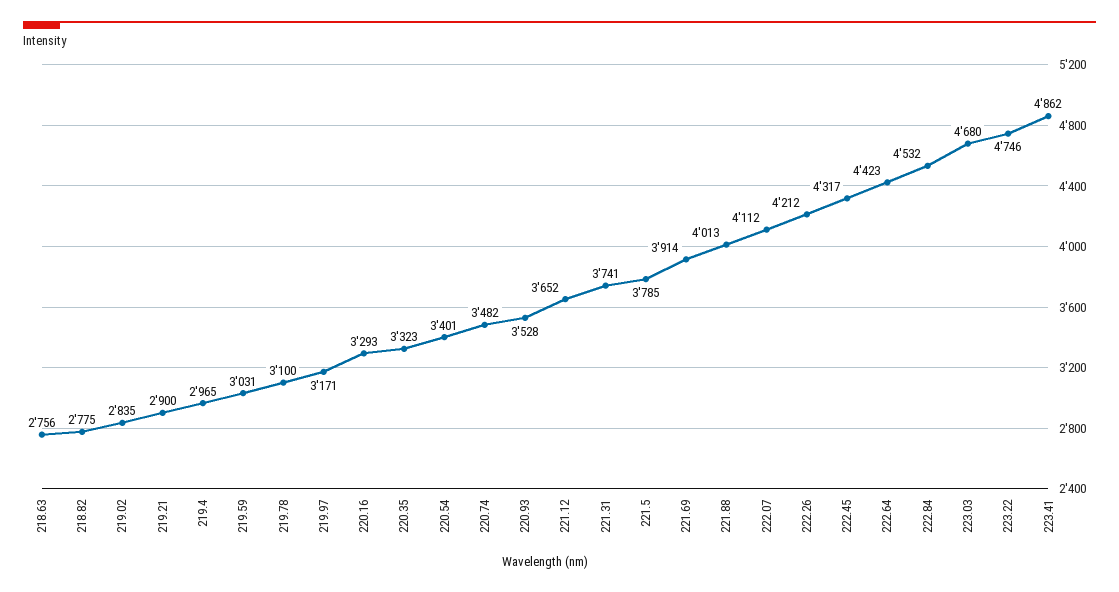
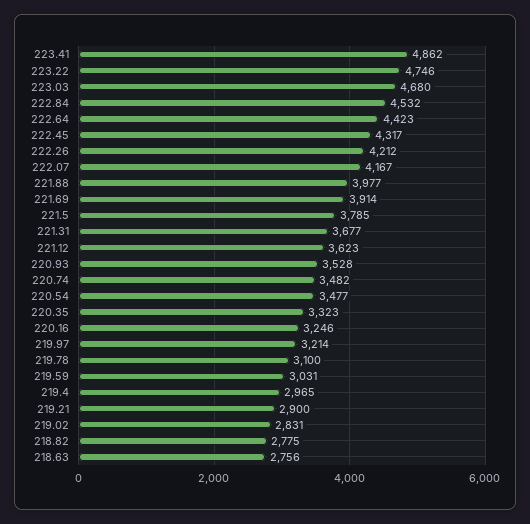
  {
    "218.63": 2756,
    "218.82": 2775,
-   "219.02": 2835,
+   "219.02": 2831,
    "219.21": 2900,
    "219.4": 2965,
    "219.59": 3031,
    "219.78": 3100,
-   "219.97": 3171,
+   "219.97": 3214,
-   "220.16": 3293,
+   "220.16": 3246,
    "220.35": 3323,
-   "220.54": 3401,
+   "220.54": 3477,
    "220.74": 3482,
    "220.93": 3528,
-   "221.12": 3652,
+   "221.12": 3623,
-   "221.31": 3741,
+   "221.31": 3677,
    "221.5": 3785,
    "221.69": 3914,
-   "221.88": 4013,
+   "221.88": 3977,
-   "222.07": 4112,
+   "222.07": 4167,
    "222.26": 4212,
    "222.45": 4317,
    "222.64": 4423,
    "222.84": 4532,
    "223.03": 4680,
    "223.22": 4746,
    "223.41": 4862
  }

